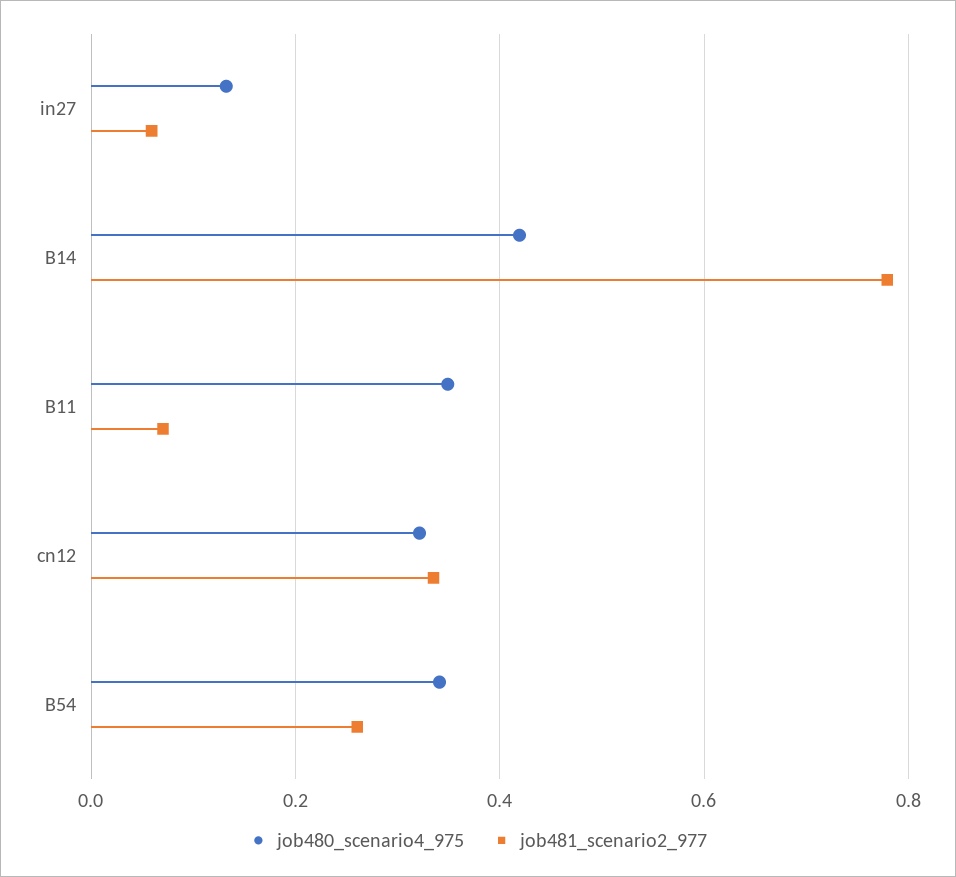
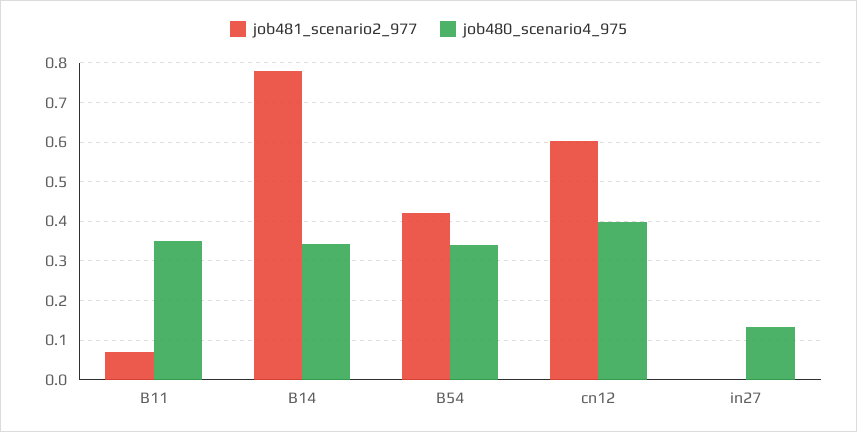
  {
    "job480_scenario4_975": {
      "in27": 0.14,
-     "B14": 0.42,
+     "B14": 0.34,
      "B11": 0.34,
-     "cn12": 0.32,
+     "cn12": 0.4,
      "B54": 0.34
    },
    "job481_scenario2_977": {
-     "in27": 0.06,
+     "in27": 0,
      "B14": 0.78,
      "B11": 0.08,
-     "cn12": 0.34,
+     "cn12": 0.6,
-     "B54": 0.26
+     "B54": 0.42
    }
  }

